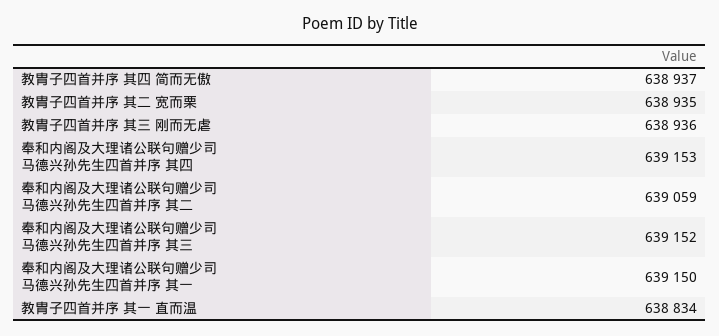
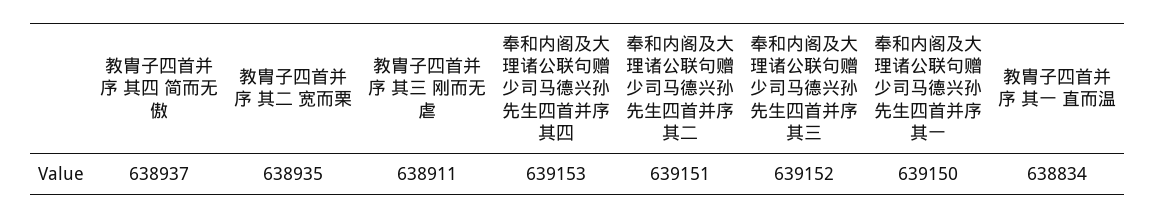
  {
    "教胄子四首并序 其四 简而无傲": 638937,
    "教胄子四首并序 其二 宽而栗": 638935,
-   "教胄子四首并序 其三 刚而无虐": 638936,
+   "教胄子四首并序 其三 刚而无虐": 638911,
    "奉和内阁及大理诸公联句赠少司马德兴孙先生四首并序 其四": 639153,
-   "奉和内阁及大理诸公联句赠少司马德兴孙先生四首并序 其二": 639059,
+   "奉和内阁及大理诸公联句赠少司马德兴孙先生四首并序 其二": 639151,
    "奉和内阁及大理诸公联句赠少司马德兴孙先生四首并序 其三": 639152,
    "奉和内阁及大理诸公联句赠少司马德兴孙先生四首并序 其一": 639150,
    "教胄子四首并序 其一 直而温": 638834
  }

